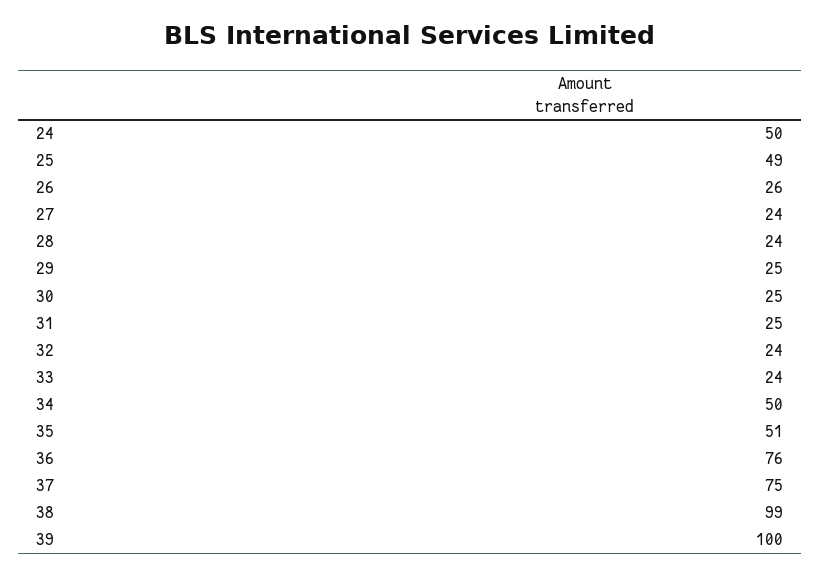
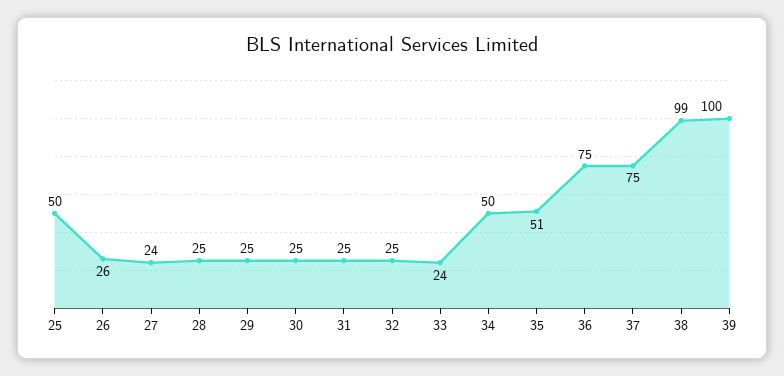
  {
-   "24": 50,
-   "25": 49,
+   "25": 50,
    "26": 26,
    "27": 24,
-   "28": 24,
+   "28": 25,
    "29": 25,
    "30": 25,
    "31": 25,
-   "32": 24,
+   "32": 25,
    "33": 24,
    "34": 50,
    "35": 51,
-   "36": 76,
+   "36": 75,
    "37": 75,
    "38": 99,
    "39": 100
  }

